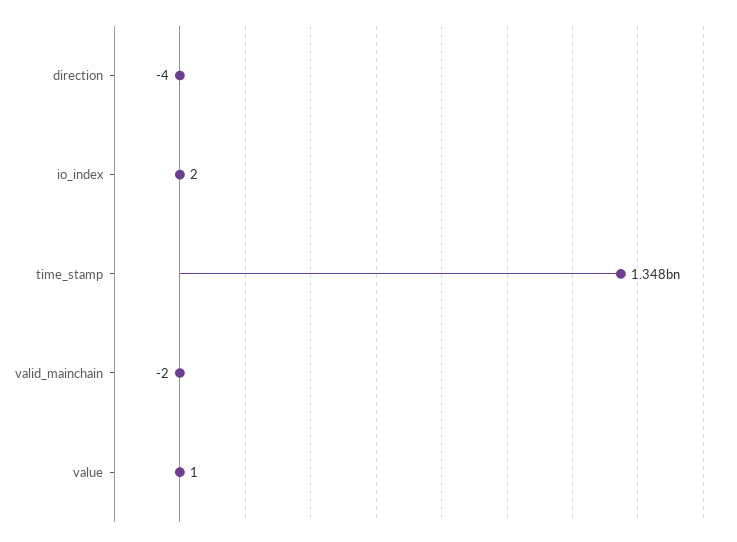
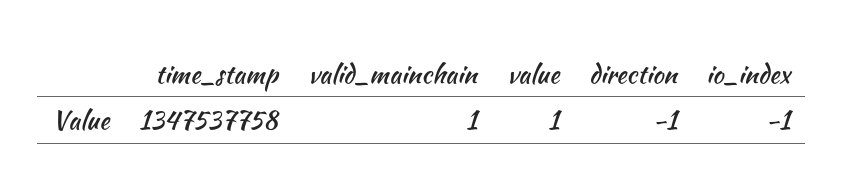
  {
-   "direction": -4,
+   "direction": -1,
-   "io_index": 2,
+   "io_index": -1,
    "time_stamp": 1347537758,
-   "valid_mainchain": -2,
+   "valid_mainchain": 1,
    "value": 1
  }

